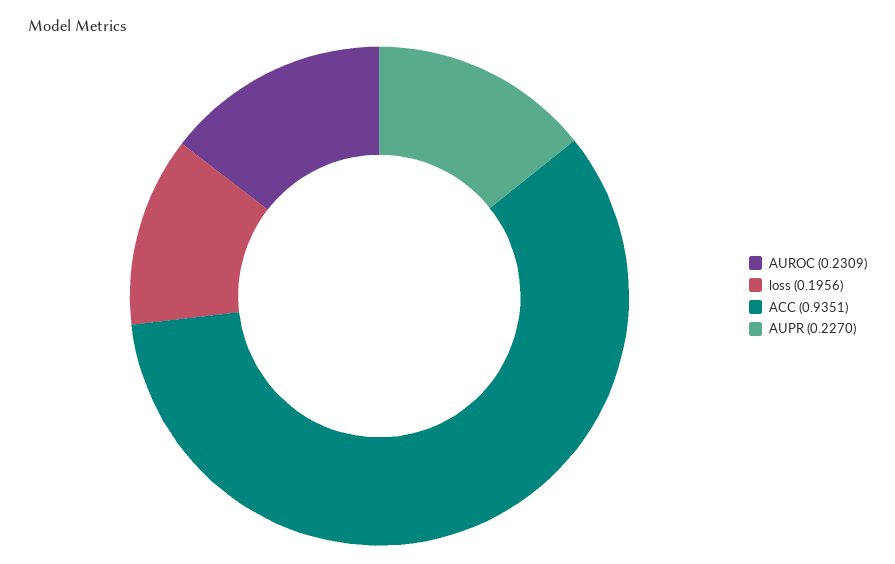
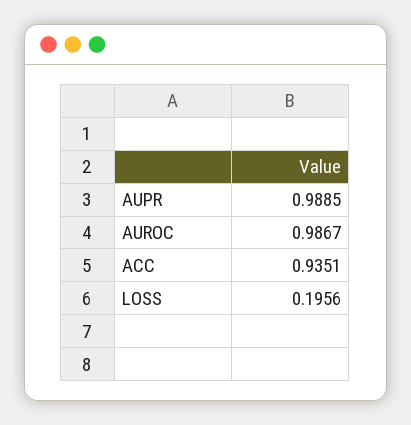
  {
-   "AUROC": 0.2309,
+   "AUROC": 0.9867,
    "loss": 0.1956,
    "ACC": 0.9351,
-   "AUPR": 0.227
+   "AUPR": 0.9885
  }

